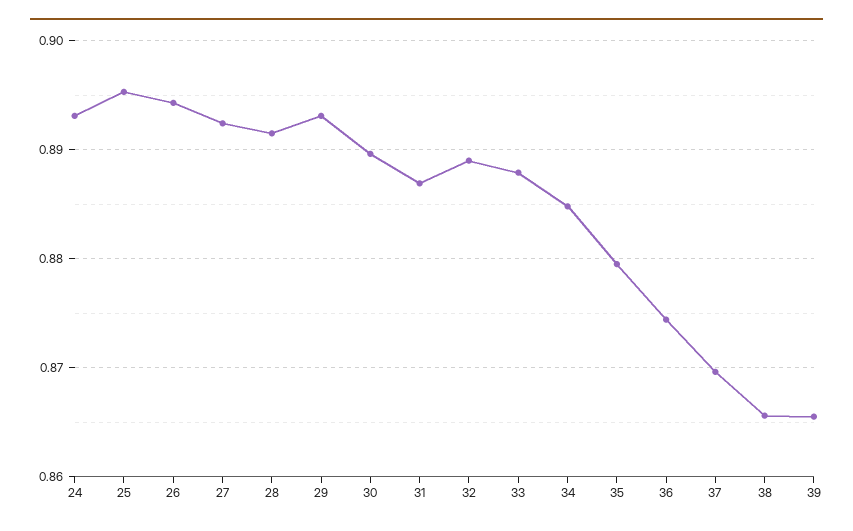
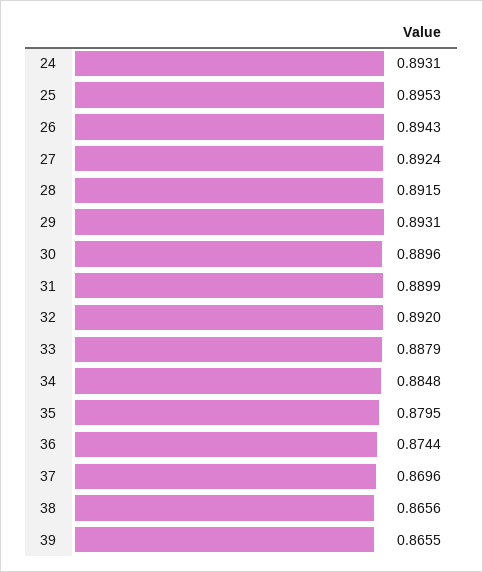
  {
    "24": 0.8931,
    "25": 0.8953,
    "26": 0.8943,
    "27": 0.8924,
    "28": 0.8915,
    "29": 0.8931,
    "30": 0.8896,
-   "31": 0.887,
+   "31": 0.8899,
-   "32": 0.889,
+   "32": 0.892,
    "33": 0.8879,
    "34": 0.8848,
    "35": 0.8795,
    "36": 0.8744,
    "37": 0.8696,
    "38": 0.8656,
    "39": 0.8655
  }

